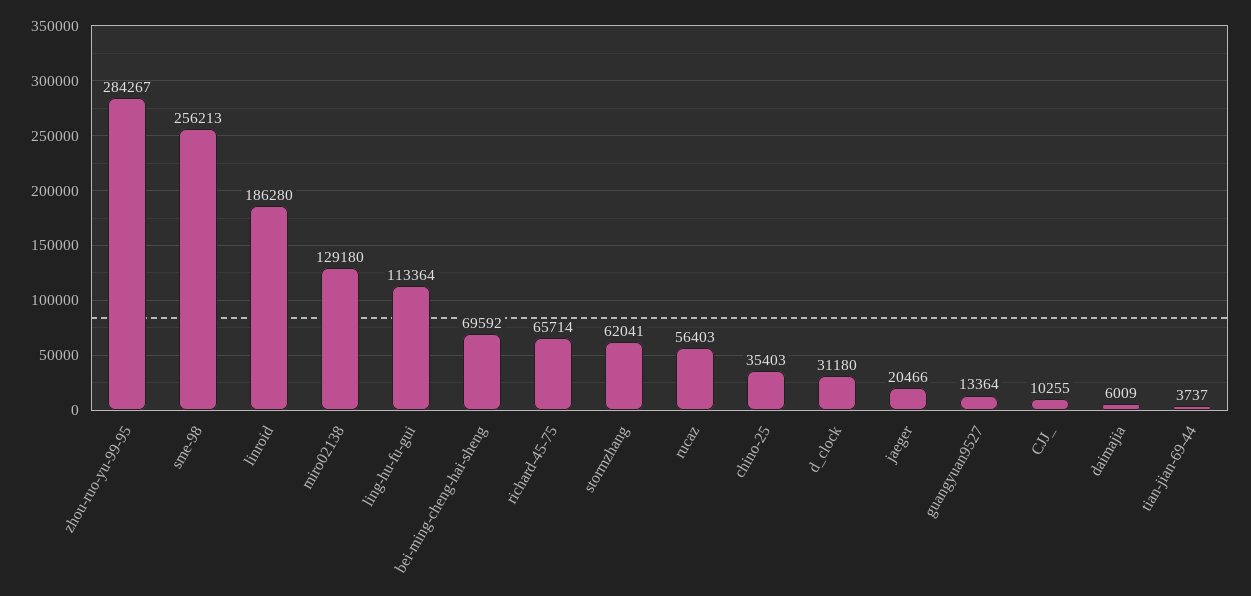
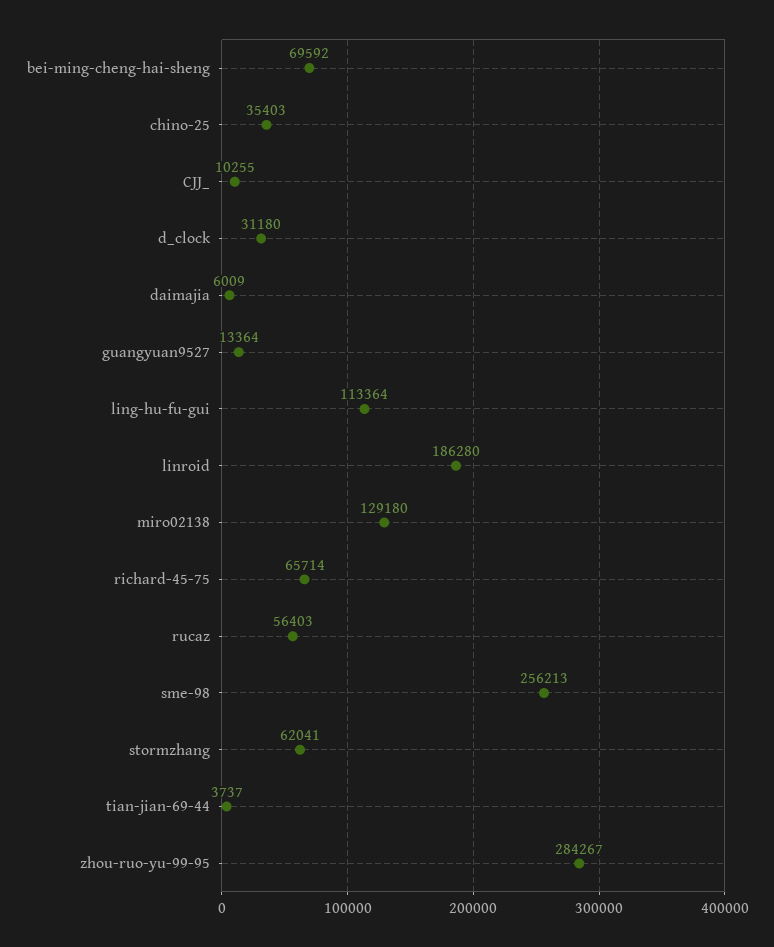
  {
    "zhou-ruo-yu-99-95": 284267,
    "sme-98": 256213,
    "linroid": 186280,
    "miro02138": 129180,
    "ling-hu-fu-gui": 113364,
    "bei-ming-cheng-hai-sheng": 69592,
    "richard-45-75": 65714,
    "stormzhang": 62041,
    "rucaz": 56403,
    "chino-25": 35403,
    "d_clock": 31180,
-   "jaeger": 20466,
    "guangyuan9527": 13364,
    "CJJ_": 10255,
    "daimajia": 6009,
    "tian-jian-69-44": 3737
  }

